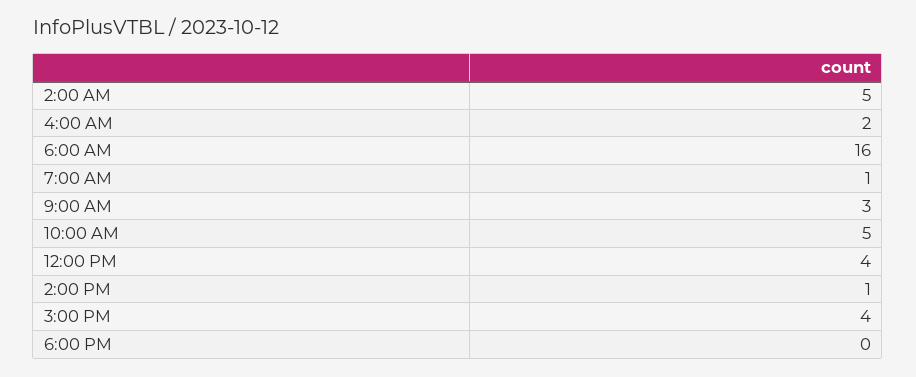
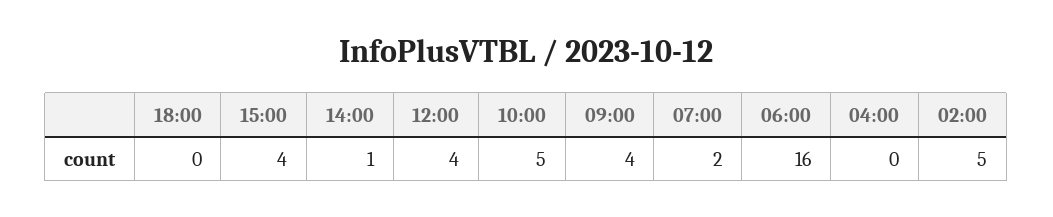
  {
    "2:00 AM": 5,
-   "4:00 AM": 2,
+   "4:00 AM": 0,
    "6:00 AM": 16,
-   "7:00 AM": 1,
+   "7:00 AM": 2,
-   "9:00 AM": 3,
+   "9:00 AM": 4,
    "10:00 AM": 5,
    "12:00 PM": 4,
    "2:00 PM": 1,
    "3:00 PM": 4,
    "6:00 PM": 0
  }

